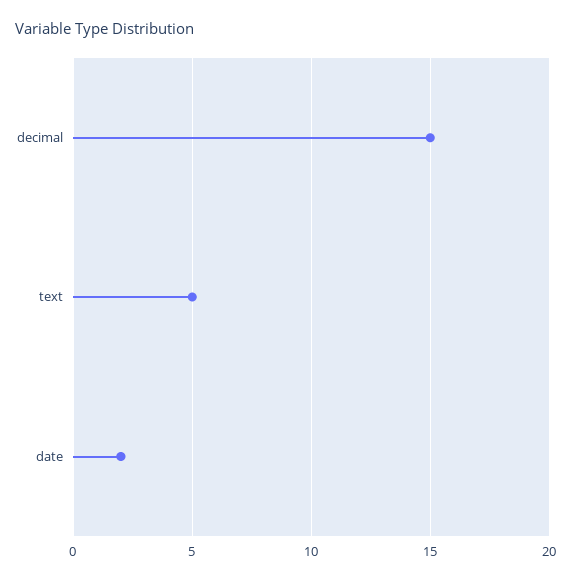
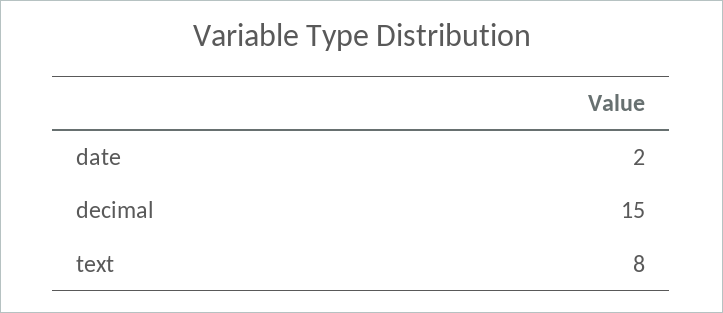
  {
    "decimal": 15,
-   "text": 5,
+   "text": 8,
    "date": 2
  }

